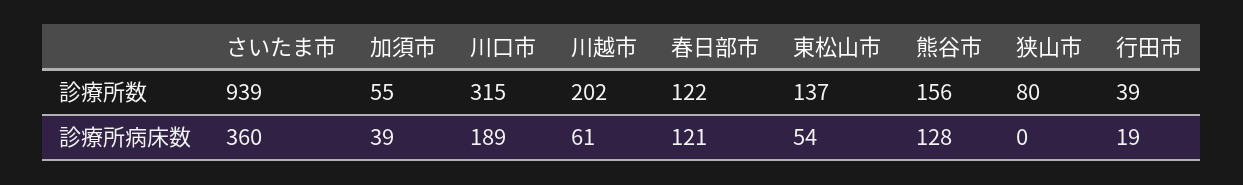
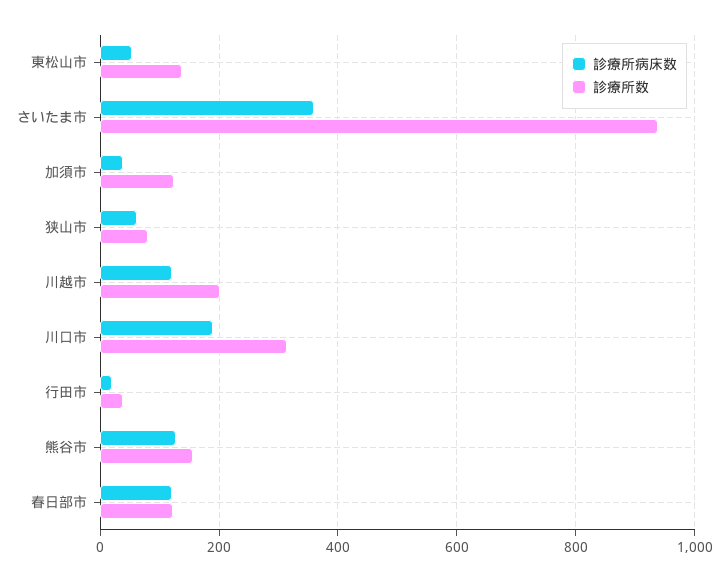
  {
    "診療所数": {
      "さいたま市": 939,
-     "加須市": 55,
+     "加須市": 120,
      "川口市": 315,
      "川越市": 202,
      "春日部市": 122,
      "東松山市": 137,
      "熊谷市": 156,
      "狭山市": 80,
      "行田市": 39
    },
    "診療所病床数": {
      "さいたま市": 360,
      "加須市": 39,
      "川口市": 189,
-     "川越市": 61,
+     "川越市": 120,
      "春日部市": 121,
      "東松山市": 54,
      "熊谷市": 128,
-     "狭山市": 0,
+     "狭山市": 60,
      "行田市": 19
    }
  }

